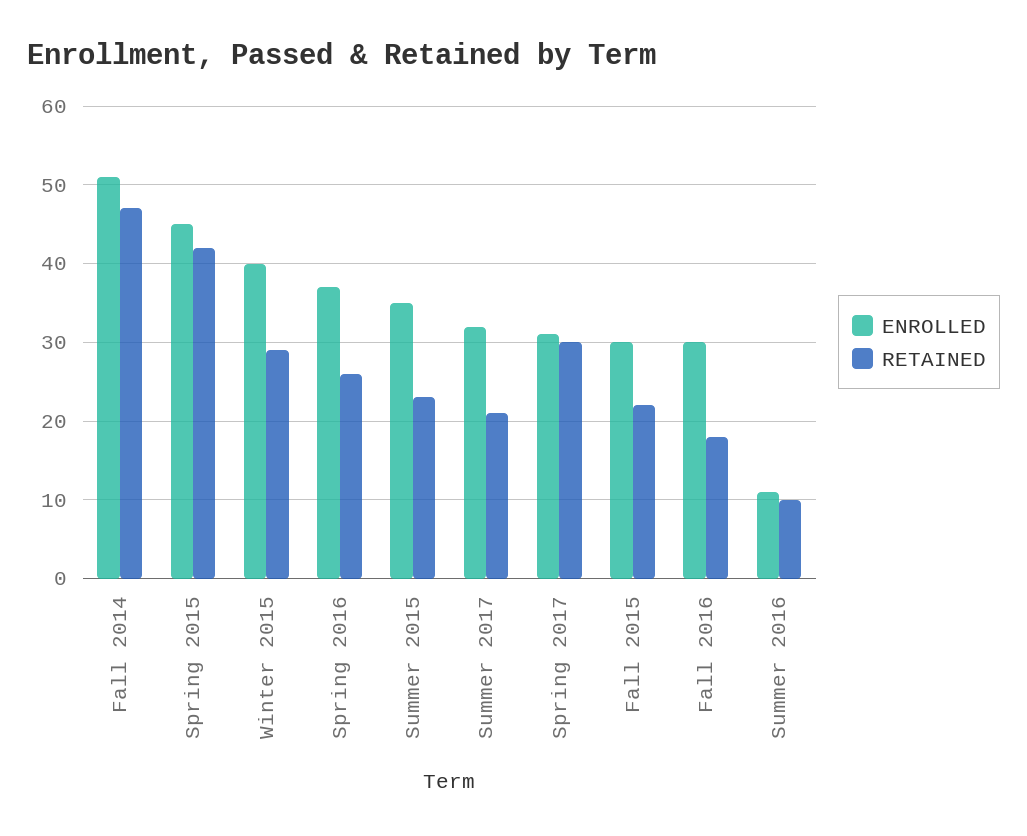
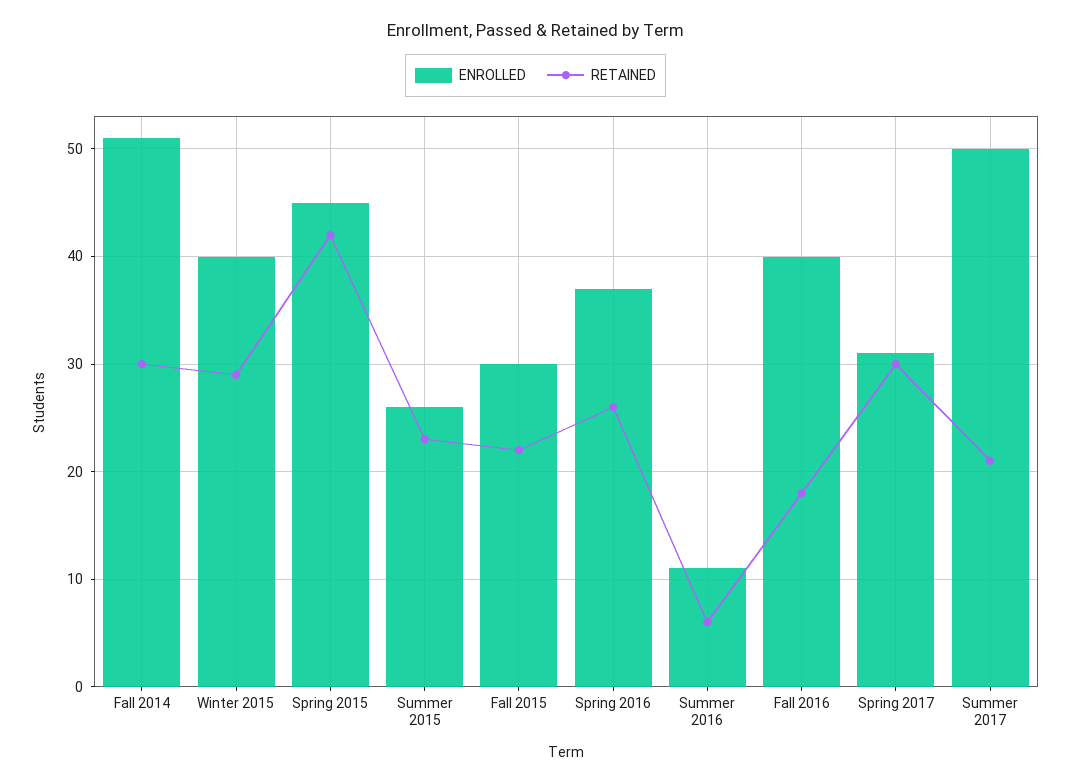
  {
    "ENROLLED": {
      "Fall 2014": 51,
      "Spring 2015": 45,
      "Winter 2015": 40,
      "Spring 2016": 37,
-     "Summer 2015": 35,
+     "Summer 2015": 26,
-     "Summer 2017": 32,
+     "Summer 2017": 50,
      "Spring 2017": 31,
      "Fall 2015": 30,
-     "Fall 2016": 30,
+     "Fall 2016": 40,
      "Summer 2016": 11
    },
    "RETAINED": {
-     "Fall 2014": 47,
+     "Fall 2014": 30,
      "Spring 2015": 42,
      "Winter 2015": 29,
      "Spring 2016": 26,
      "Summer 2015": 23,
      "Summer 2017": 21,
      "Spring 2017": 30,
      "Fall 2015": 22,
      "Fall 2016": 18,
-     "Summer 2016": 10
+     "Summer 2016": 6
    }
  }

